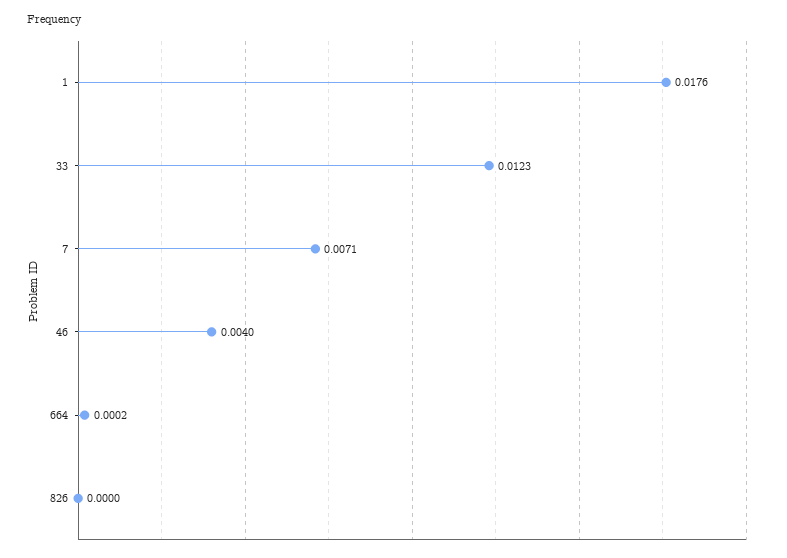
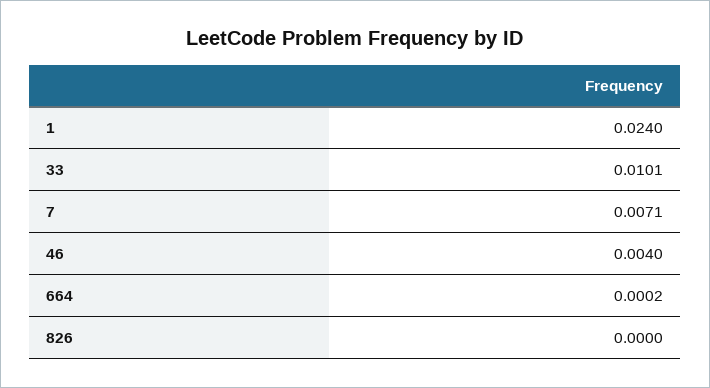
  {
-   "1": 0.0176,
+   "1": 0.024,
-   "33": 0.0123,
+   "33": 0.0101,
    "7": 0.0071,
    "46": 0.004,
    "664": 0.0002,
    "826": 0
  }

